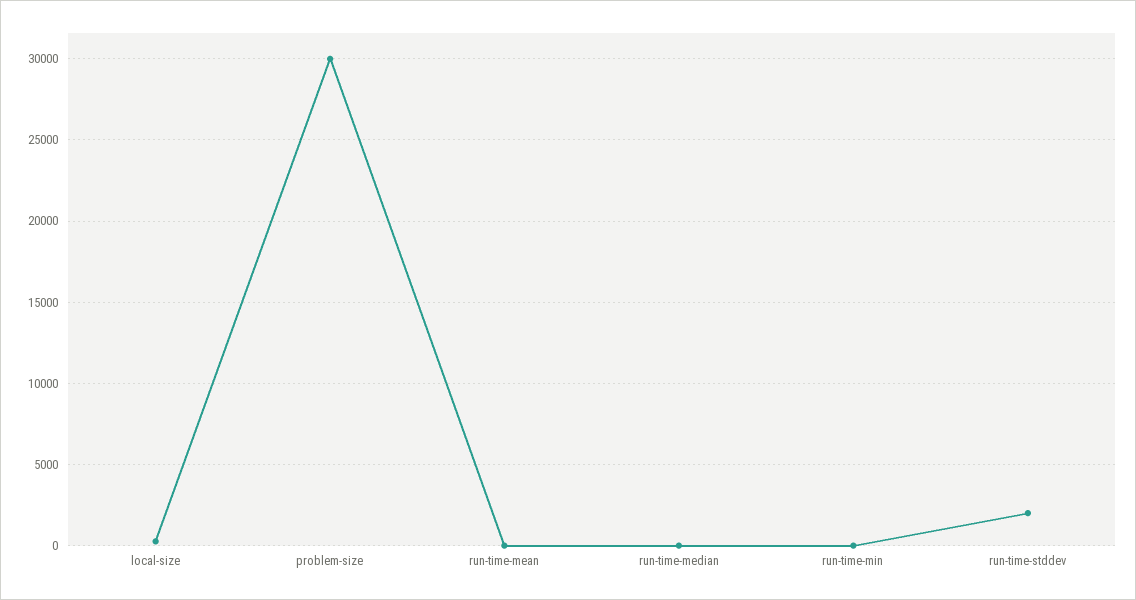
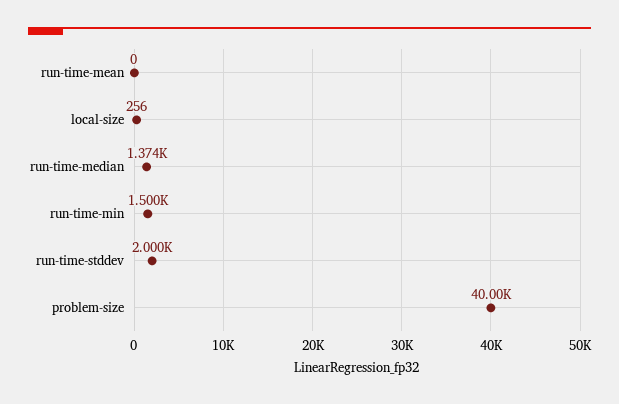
  {
    "local-size": 256,
-   "problem-size": 30000,
+   "problem-size": 40000,
    "run-time-mean": 0,
-   "run-time-median": 0,
+   "run-time-median": 1374,
-   "run-time-min": 0,
+   "run-time-min": 1500,
    "run-time-stddev": 2000
  }

